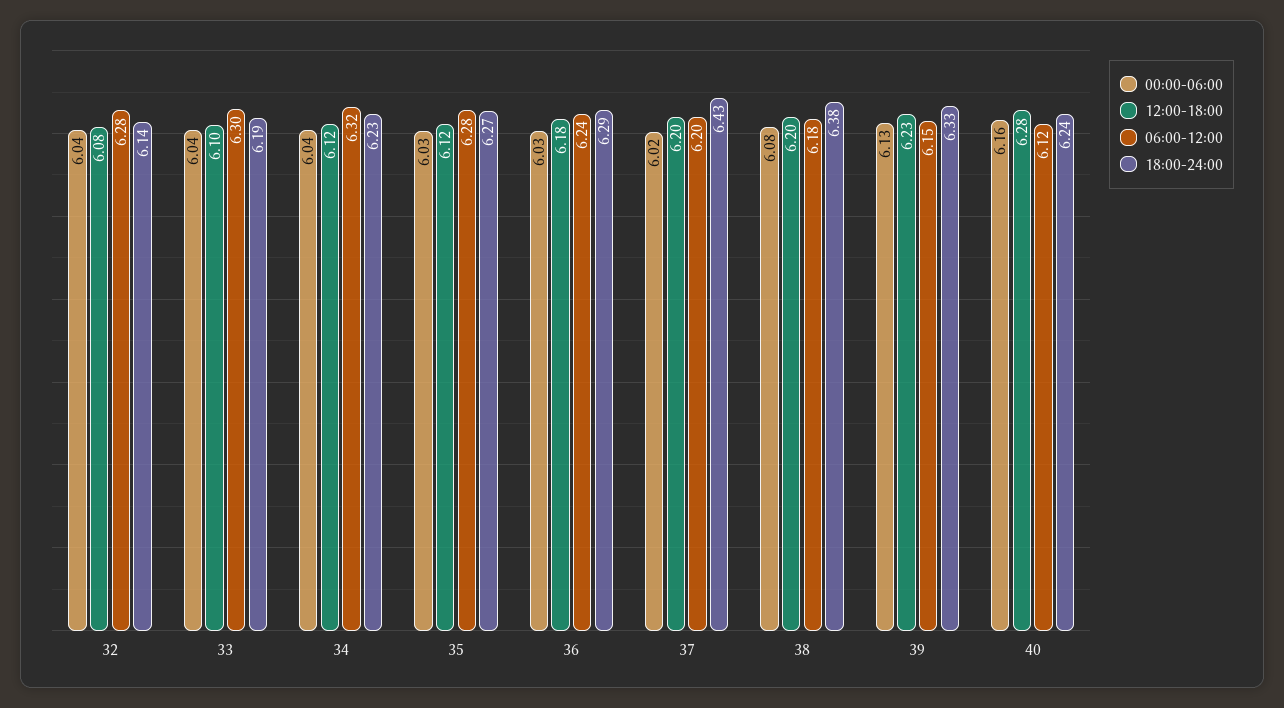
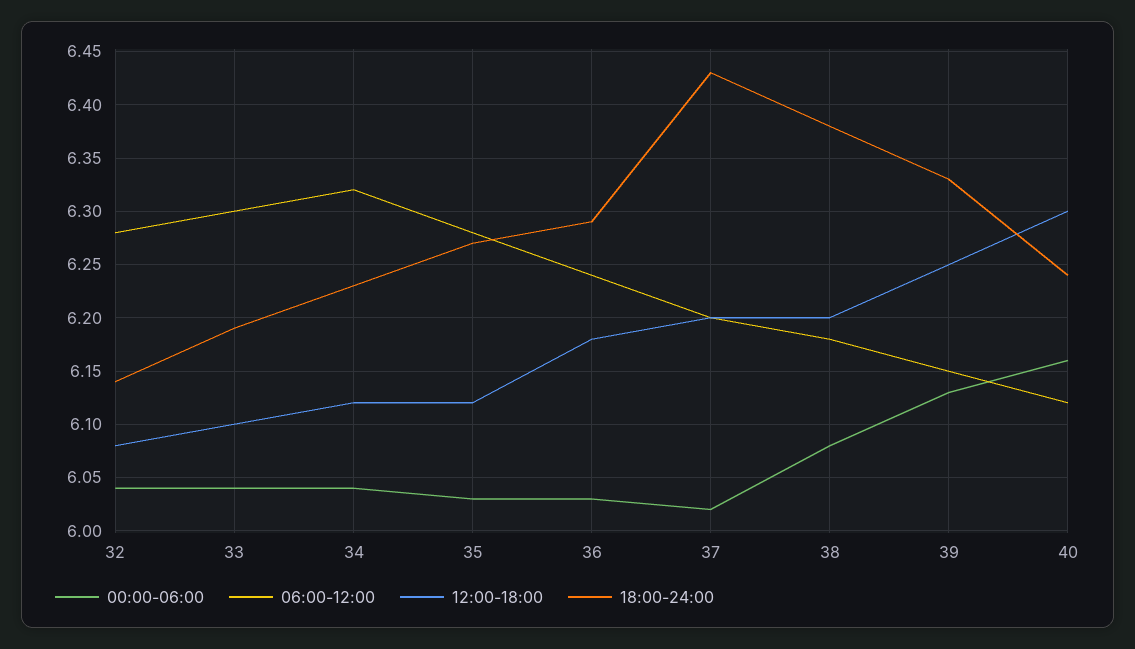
  {
    "00:00-06:00": {
      "32": 6.04,
      "33": 6.04,
      "34": 6.04,
      "35": 6.03,
      "36": 6.03,
      "37": 6.02,
      "38": 6.08,
      "39": 6.13,
      "40": 6.16
    },
    "12:00-18:00": {
      "32": 6.08,
      "33": 6.1,
      "34": 6.12,
      "35": 6.12,
      "36": 6.18,
      "37": 6.2,
      "38": 6.2,
-     "39": 6.23,
+     "39": 6.25,
-     "40": 6.28
+     "40": 6.3
    },
    "06:00-12:00": {
      "32": 6.28,
      "33": 6.3,
      "34": 6.32,
      "35": 6.28,
      "36": 6.24,
      "37": 6.2,
      "38": 6.18,
      "39": 6.15,
      "40": 6.12
    },
    "18:00-24:00": {
      "32": 6.14,
      "33": 6.19,
      "34": 6.23,
      "35": 6.27,
      "36": 6.29,
      "37": 6.43,
      "38": 6.38,
      "39": 6.33,
      "40": 6.24
    }
  }

